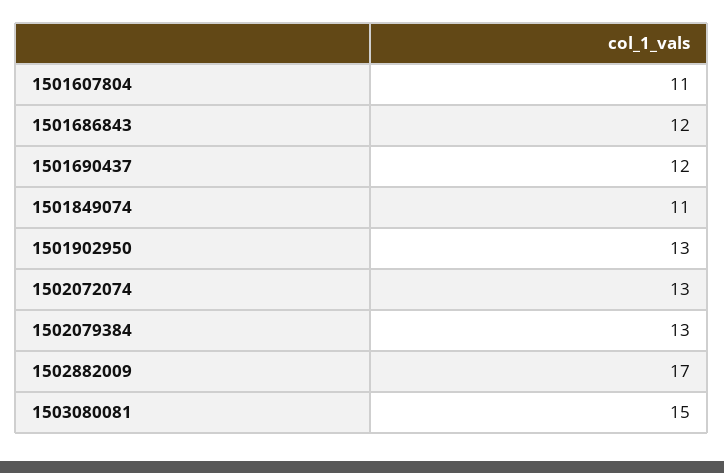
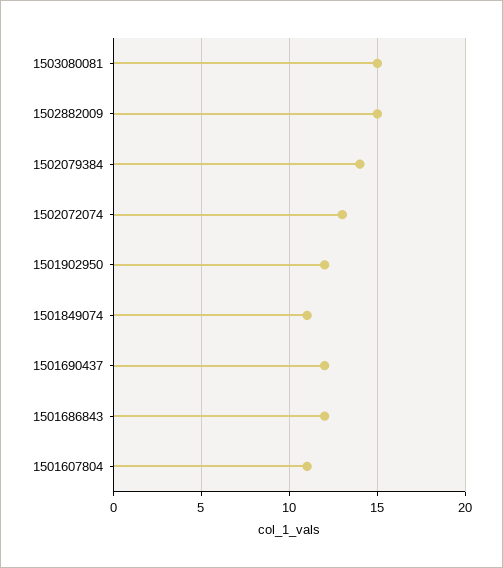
  {
    "1501607804": 11,
    "1501686843": 12,
    "1501690437": 12,
    "1501849074": 11,
-   "1501902950": 13,
+   "1501902950": 12,
    "1502072074": 13,
-   "1502079384": 13,
+   "1502079384": 14,
-   "1502882009": 17,
+   "1502882009": 15,
    "1503080081": 15
  }

